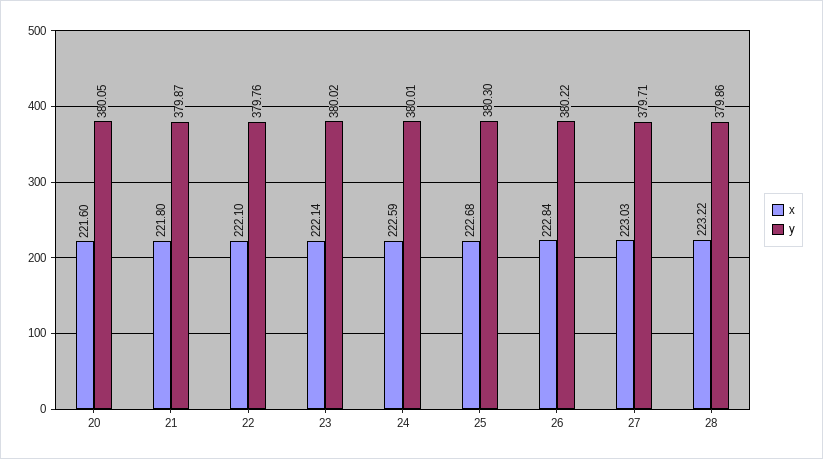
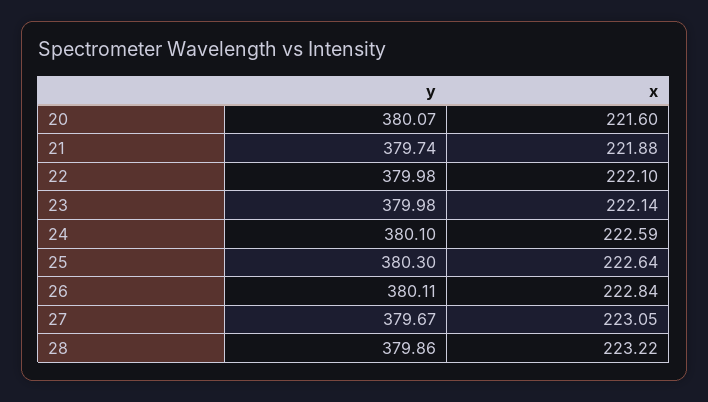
  {
    "x": {
      "20": 221.6,
-     "21": 221.8,
+     "21": 221.88,
      "22": 222.1,
      "23": 222.14,
      "24": 222.59,
-     "25": 222.68,
+     "25": 222.64,
      "26": 222.84,
-     "27": 223.03,
+     "27": 223.05,
      "28": 223.22
    },
    "y": {
-     "20": 380.05,
+     "20": 380.07,
-     "21": 379.87,
+     "21": 379.74,
-     "22": 379.76,
+     "22": 379.98,
-     "23": 380.02,
+     "23": 379.98,
-     "24": 380.01,
+     "24": 380.1,
      "25": 380.3,
-     "26": 380.22,
+     "26": 380.11,
-     "27": 379.71,
+     "27": 379.67,
      "28": 379.86
    }
  }

